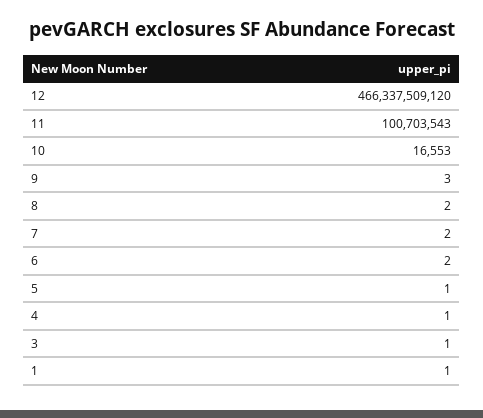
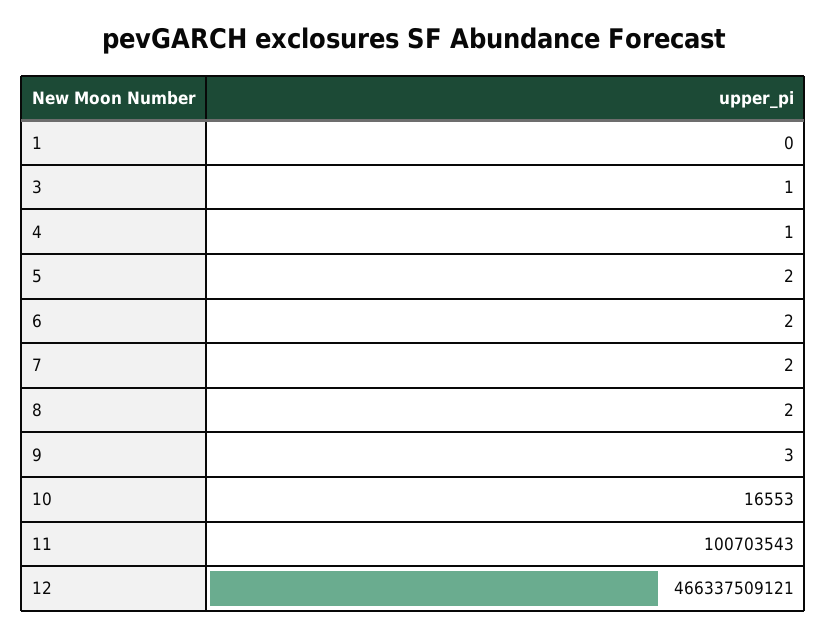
  {
-   "12": 466337509120,
+   "12": 466337509121,
    "11": 100703543,
    "10": 16553,
    "9": 3,
    "8": 2,
    "7": 2,
    "6": 2,
-   "5": 1,
+   "5": 2,
    "4": 1,
    "3": 1,
-   "1": 1
+   "1": 0
  }

